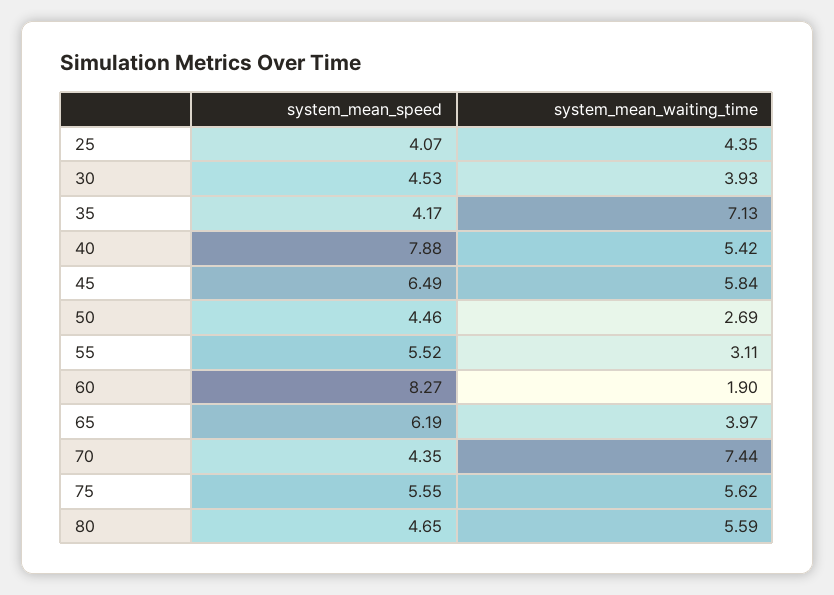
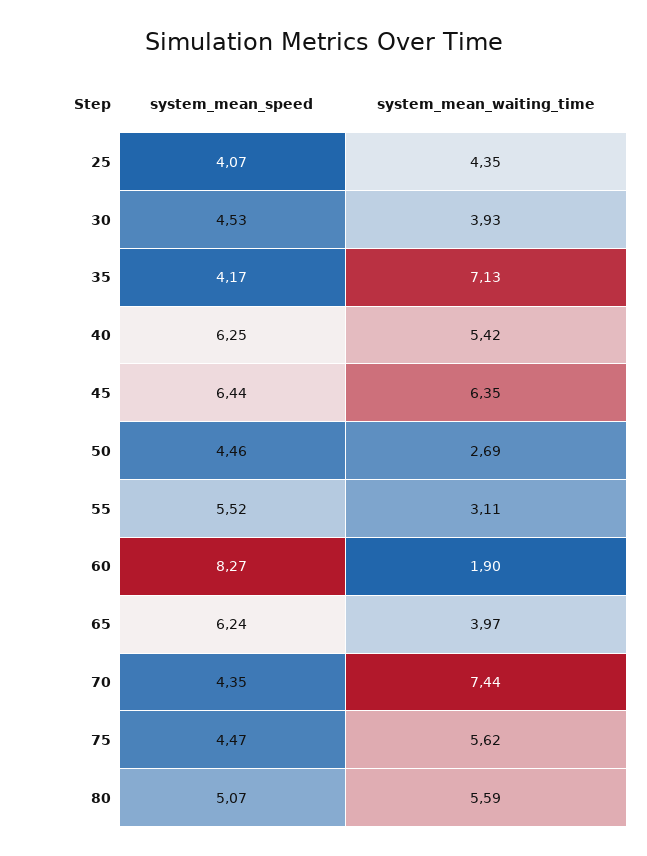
  {
    "system_mean_speed": {
      "25": 4.07,
      "30": 4.53,
      "35": 4.17,
-     "40": 7.88,
+     "40": 6.25,
-     "45": 6.49,
+     "45": 6.44,
      "50": 4.46,
      "55": 5.52,
      "60": 8.27,
-     "65": 6.19,
+     "65": 6.24,
      "70": 4.35,
-     "75": 5.55,
+     "75": 4.47,
-     "80": 4.65
+     "80": 5.07
    },
    "system_mean_waiting_time": {
      "25": 4.35,
      "30": 3.93,
      "35": 7.13,
      "40": 5.42,
-     "45": 5.84,
+     "45": 6.35,
      "50": 2.69,
      "55": 3.11,
      "60": 1.9,
      "65": 3.97,
      "70": 7.44,
      "75": 5.62,
      "80": 5.59
    }
  }

